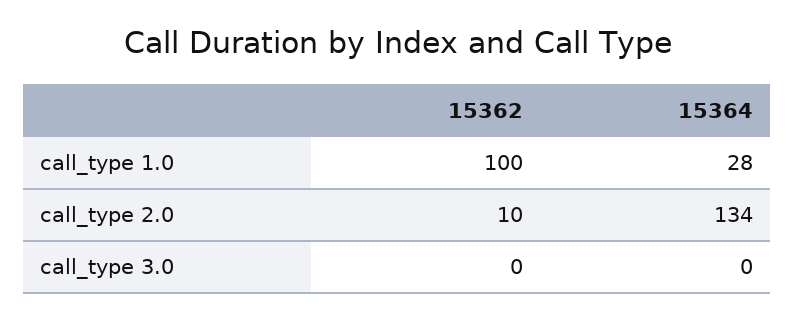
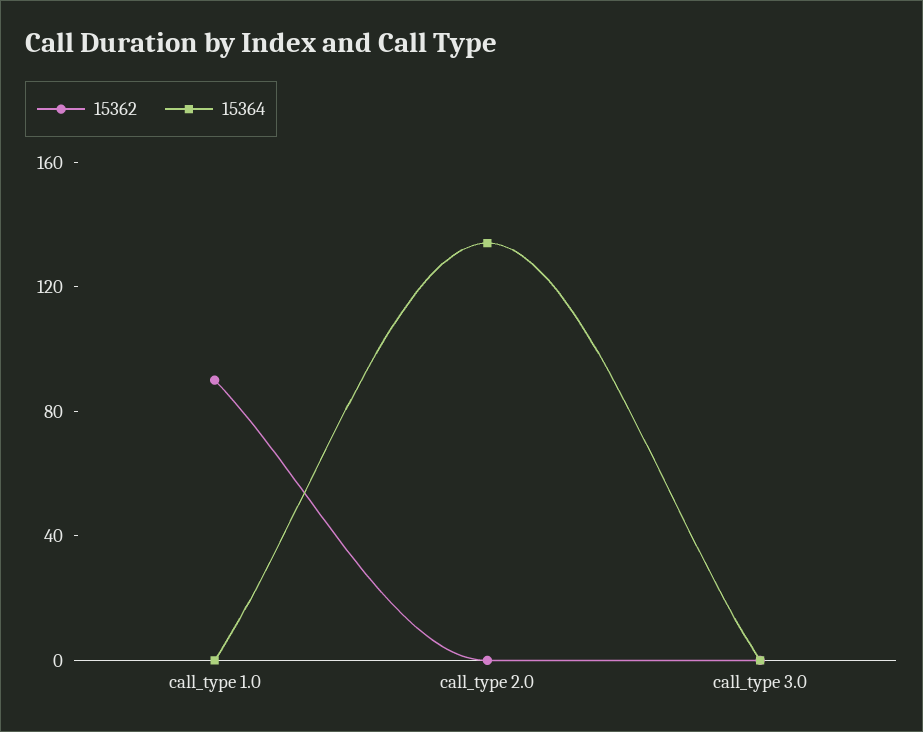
  {
    "15362": {
-     "call_type 1.0": 100,
+     "call_type 1.0": 90,
-     "call_type 2.0": 10,
+     "call_type 2.0": 0,
      "call_type 3.0": 0
    },
    "15364": {
-     "call_type 1.0": 28,
+     "call_type 1.0": 0,
      "call_type 2.0": 134,
      "call_type 3.0": 0
    }
  }

